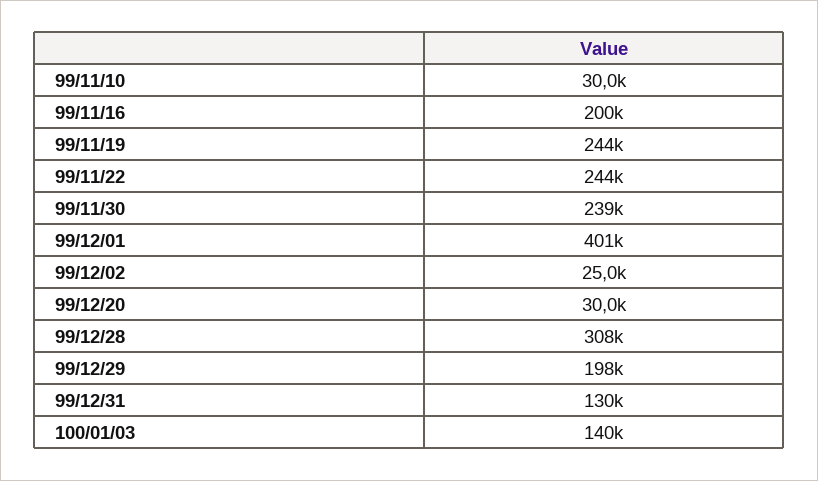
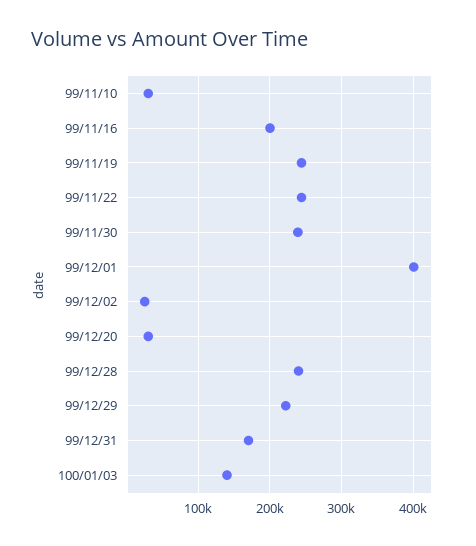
  {
    "99/11/10": 30000,
    "99/11/16": 200000,
    "99/11/19": 244000,
    "99/11/22": 244000,
    "99/11/30": 239000,
    "99/12/01": 401000,
    "99/12/02": 25000,
    "99/12/20": 30000,
-   "99/12/28": 308000,
+   "99/12/28": 240000,
-   "99/12/29": 198000,
+   "99/12/29": 220000,
-   "99/12/31": 130000,
+   "99/12/31": 170000,
    "100/01/03": 140000
  }

